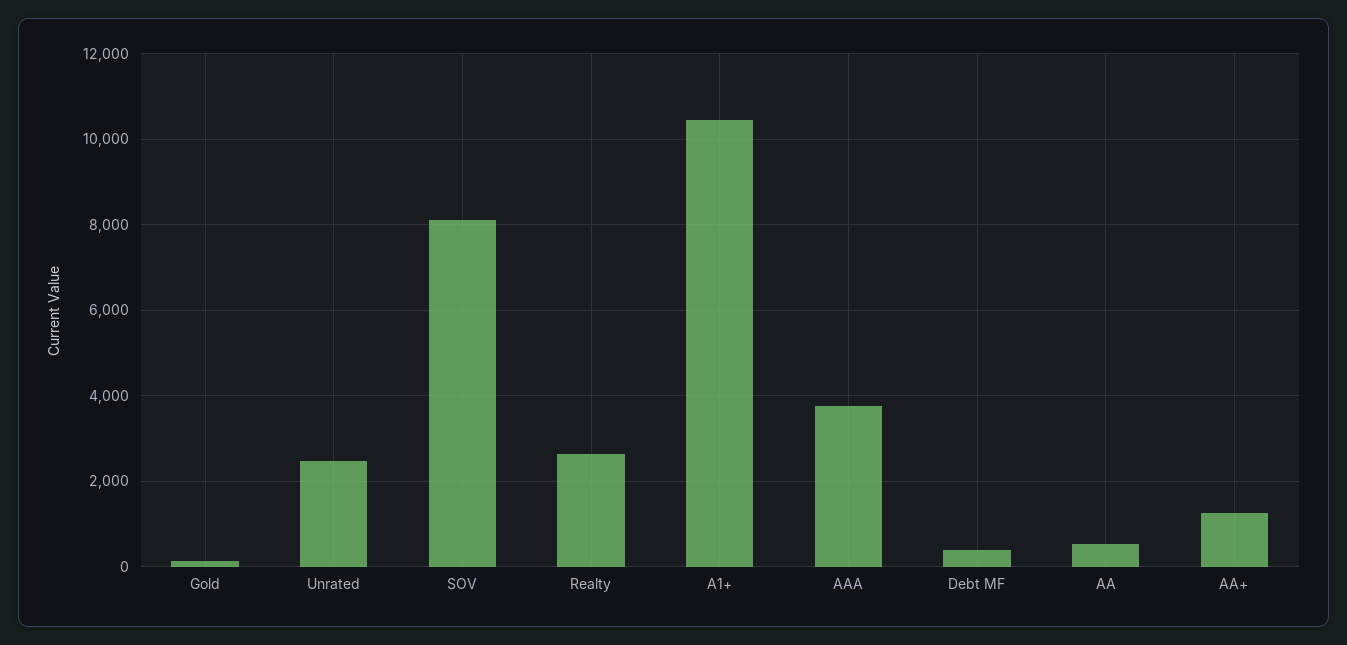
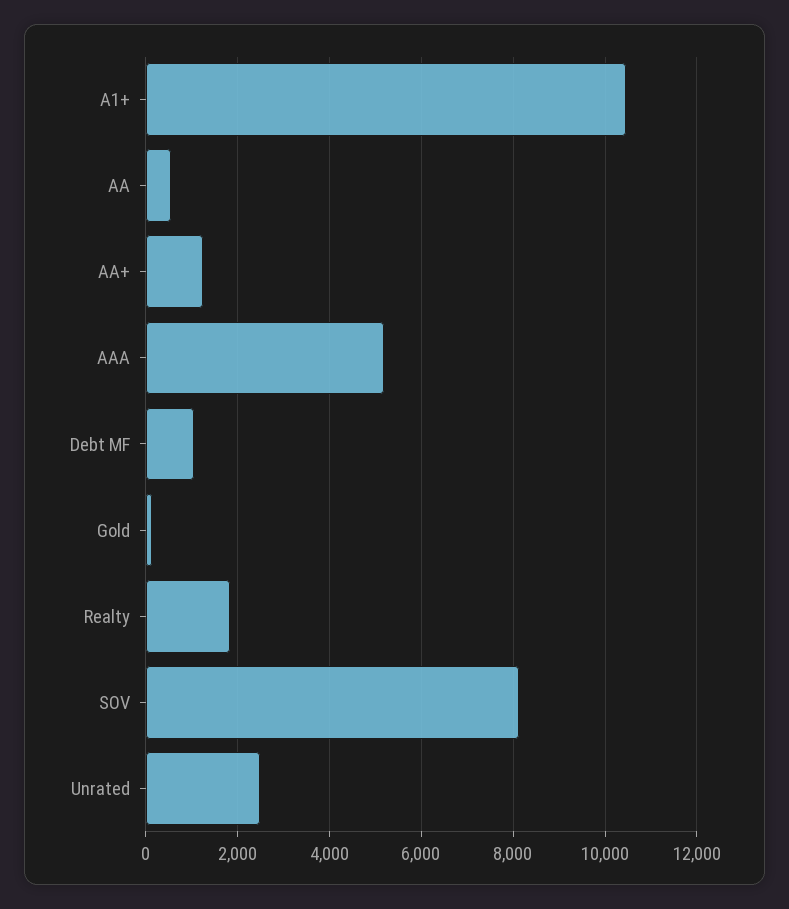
  {
    "Gold": 200,
    "Unrated": 2400,
    "SOV": 8200,
-   "Realty": 2600,
+   "Realty": 1800,
    "A1+": 10400,
-   "AAA": 3800,
+   "AAA": 5200,
-   "Debt MF": 400,
+   "Debt MF": 1000,
    "AA": 600,
    "AA+": 1200
  }

